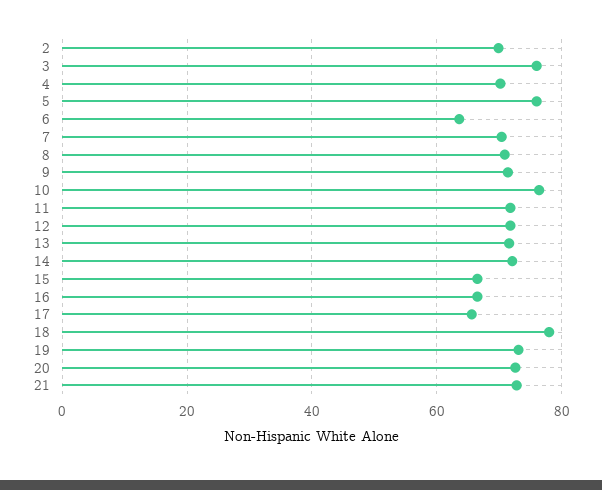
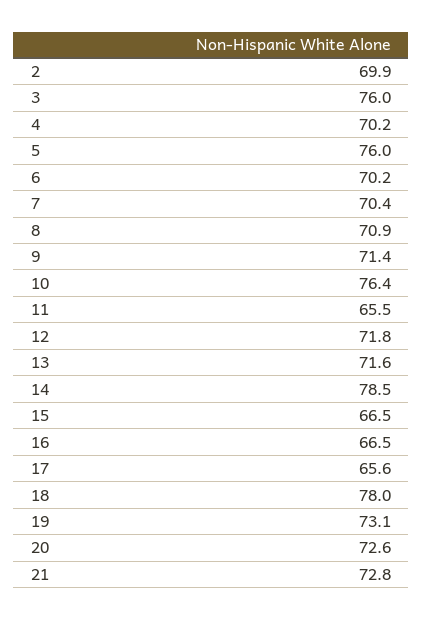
  {
    "2": 69.9,
    "3": 76,
    "4": 70.2,
    "5": 76,
-   "6": 64,
+   "6": 70.2,
    "7": 70.4,
    "8": 70.9,
    "9": 71.4,
    "10": 76.4,
-   "11": 72,
+   "11": 65.5,
    "12": 71.8,
    "13": 71.6,
-   "14": 72,
+   "14": 78.5,
    "15": 66.5,
    "16": 66.5,
    "17": 65.6,
    "18": 78,
    "19": 73.1,
    "20": 72.6,
    "21": 72.8
  }

